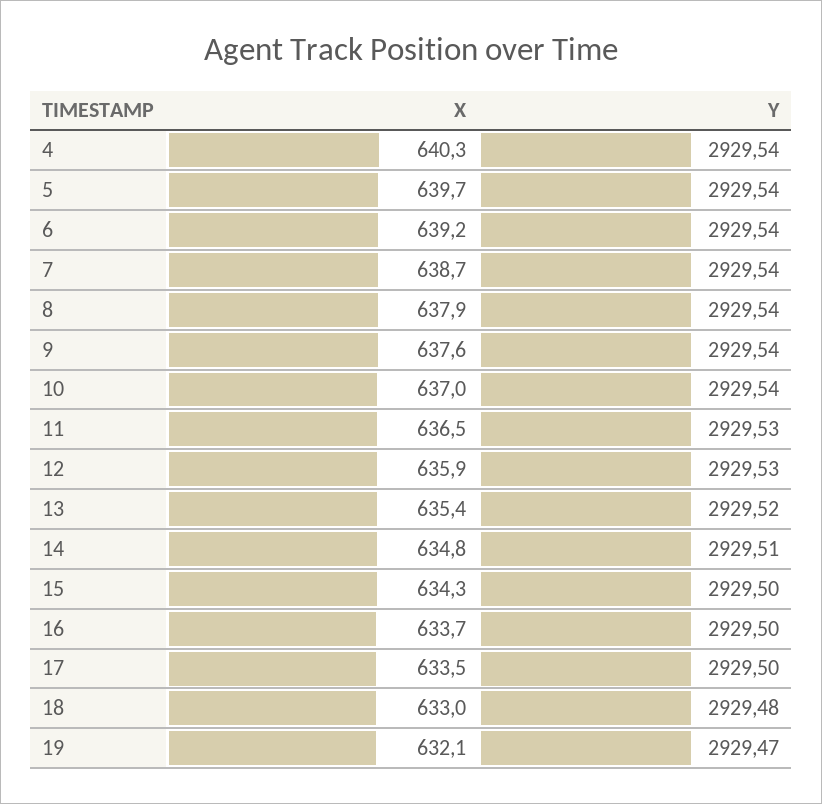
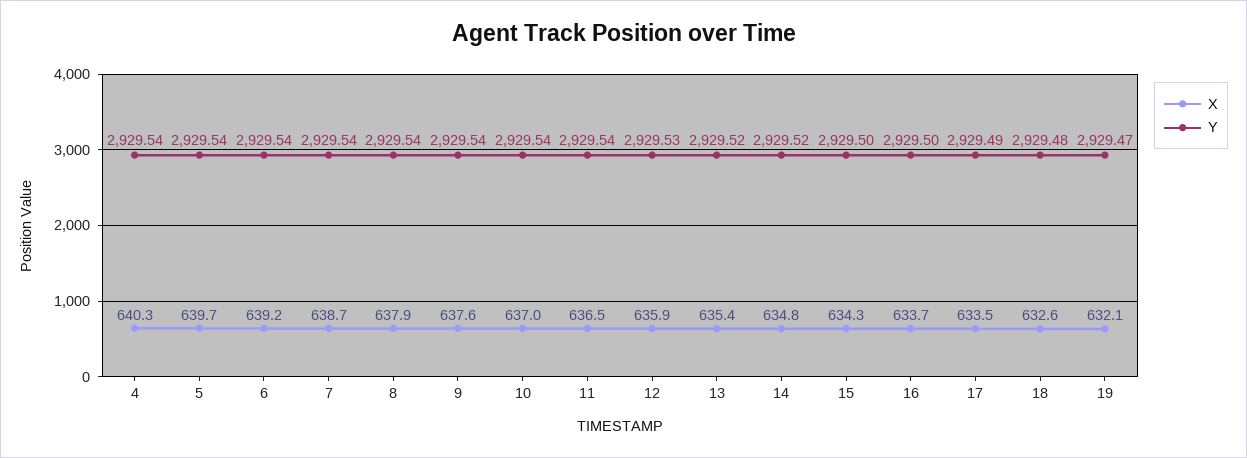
  {
    "X": {
      "4": 640.3,
      "5": 639.7,
      "6": 639.2,
      "7": 638.7,
      "8": 637.9,
      "9": 637.6,
      "10": 637,
      "11": 636.5,
      "12": 635.9,
      "13": 635.4,
      "14": 634.8,
      "15": 634.3,
      "16": 633.7,
      "17": 633.5,
-     "18": 633,
+     "18": 632.6,
      "19": 632.1
    },
    "Y": {
      "4": 2929.54,
      "5": 2929.54,
      "6": 2929.54,
      "7": 2929.54,
      "8": 2929.54,
      "9": 2929.54,
      "10": 2929.54,
-     "11": 2929.53,
+     "11": 2929.54,
      "12": 2929.53,
      "13": 2929.52,
-     "14": 2929.51,
+     "14": 2929.52,
      "15": 2929.5,
      "16": 2929.5,
-     "17": 2929.5,
+     "17": 2929.49,
      "18": 2929.48,
      "19": 2929.47
    }
  }

